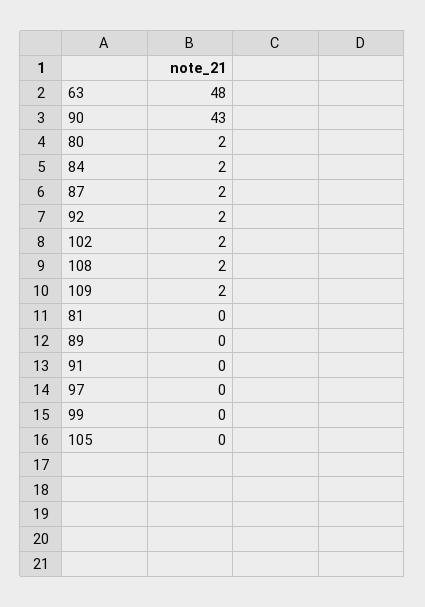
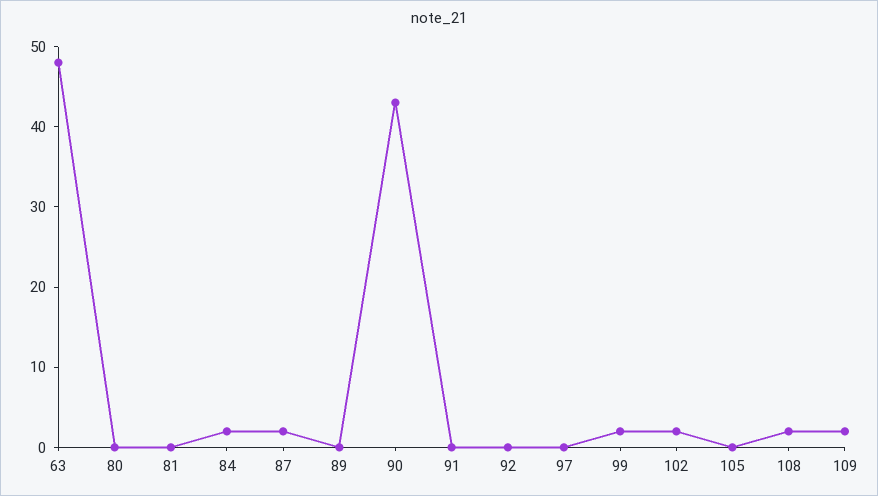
  {
    "63": 48,
    "90": 43,
-   "80": 2,
+   "80": 0,
    "84": 2,
    "87": 2,
-   "92": 2,
+   "92": 0,
    "102": 2,
    "108": 2,
    "109": 2,
    "81": 0,
    "89": 0,
    "91": 0,
    "97": 0,
-   "99": 0,
+   "99": 2,
    "105": 0
  }

